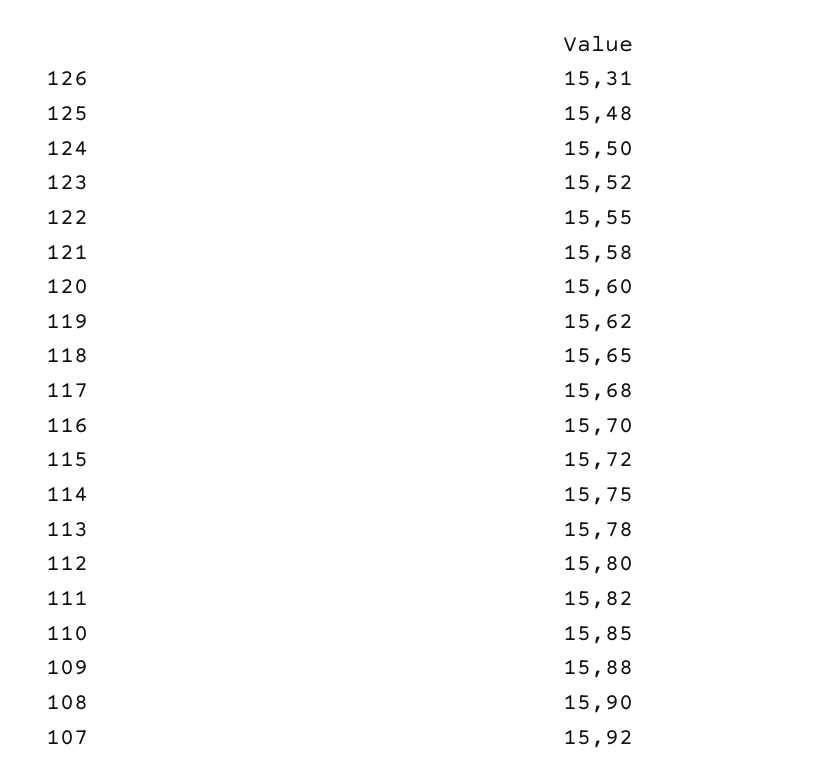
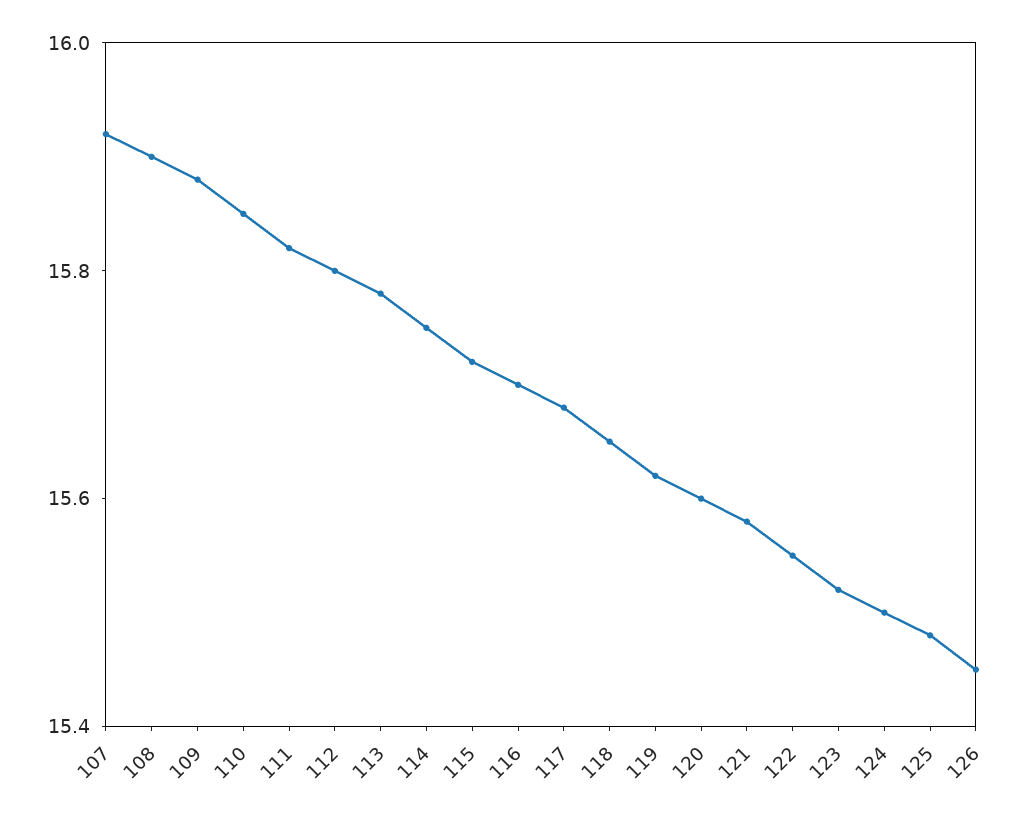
  {
-   "126": 15.31,
+   "126": 15.45,
    "125": 15.48,
    "124": 15.5,
    "123": 15.52,
    "122": 15.55,
    "121": 15.58,
    "120": 15.6,
    "119": 15.62,
    "118": 15.65,
    "117": 15.68,
    "116": 15.7,
    "115": 15.72,
    "114": 15.75,
    "113": 15.78,
    "112": 15.8,
    "111": 15.82,
    "110": 15.85,
    "109": 15.88,
    "108": 15.9,
    "107": 15.92
  }

